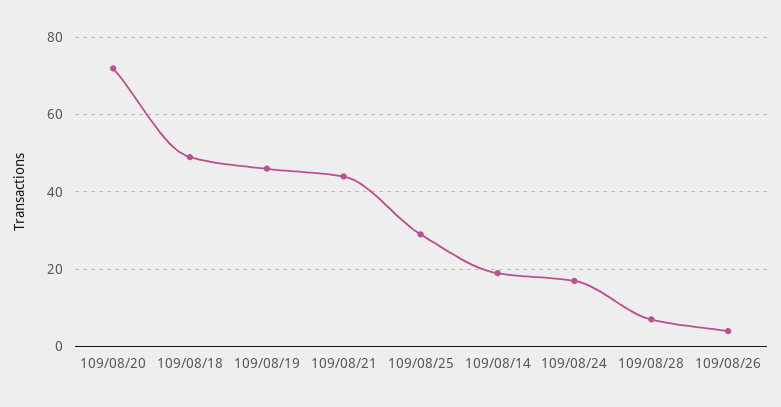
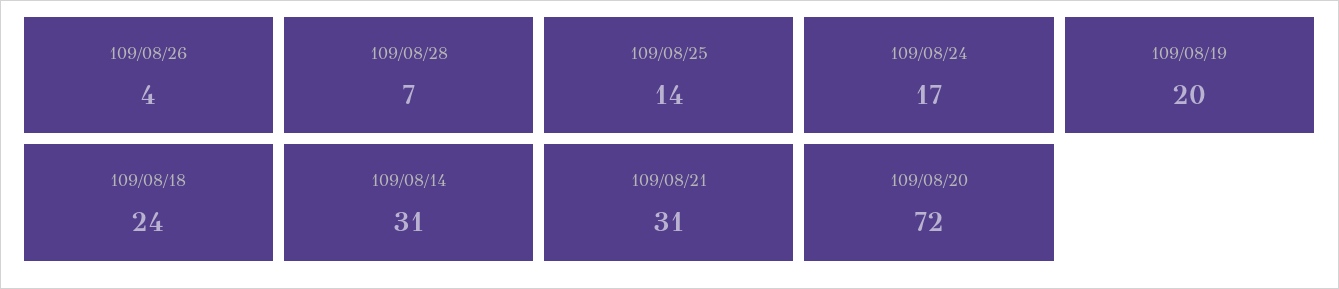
  {
    "109/08/20": 72,
-   "109/08/18": 50,
+   "109/08/18": 24,
-   "109/08/19": 45,
+   "109/08/19": 20,
-   "109/08/21": 45,
+   "109/08/21": 31,
-   "109/08/25": 30,
+   "109/08/25": 14,
-   "109/08/14": 20,
+   "109/08/14": 31,
    "109/08/24": 17,
    "109/08/28": 7,
    "109/08/26": 4
  }

